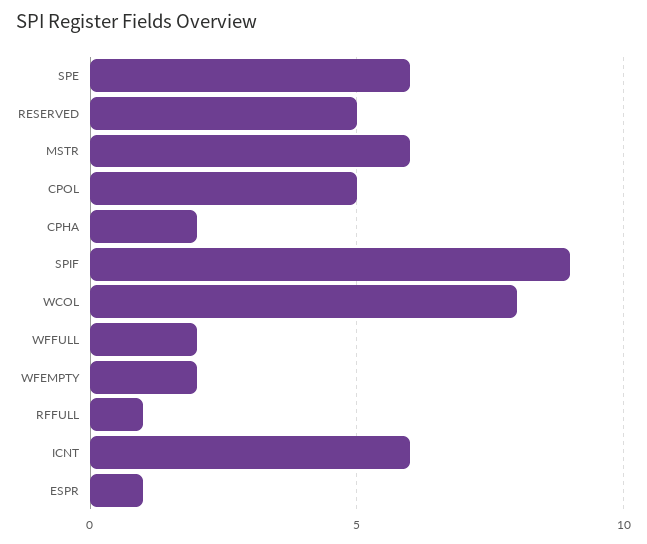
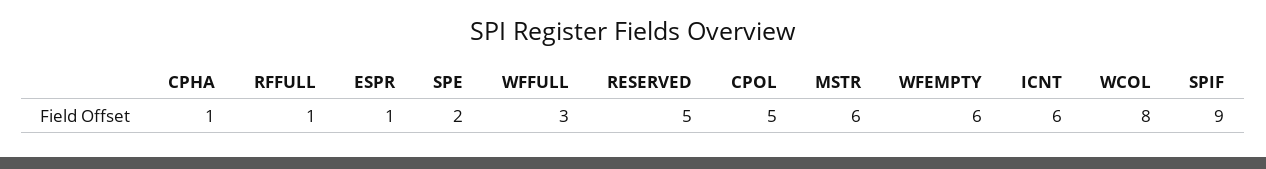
  {
-   "SPE": 6,
+   "SPE": 2,
    "RESERVED": 5,
    "MSTR": 6,
    "CPOL": 5,
-   "CPHA": 2,
+   "CPHA": 1,
    "SPIF": 9,
    "WCOL": 8,
-   "WFFULL": 2,
+   "WFFULL": 3,
-   "WFEMPTY": 2,
+   "WFEMPTY": 6,
    "RFFULL": 1,
    "ICNT": 6,
    "ESPR": 1
  }

